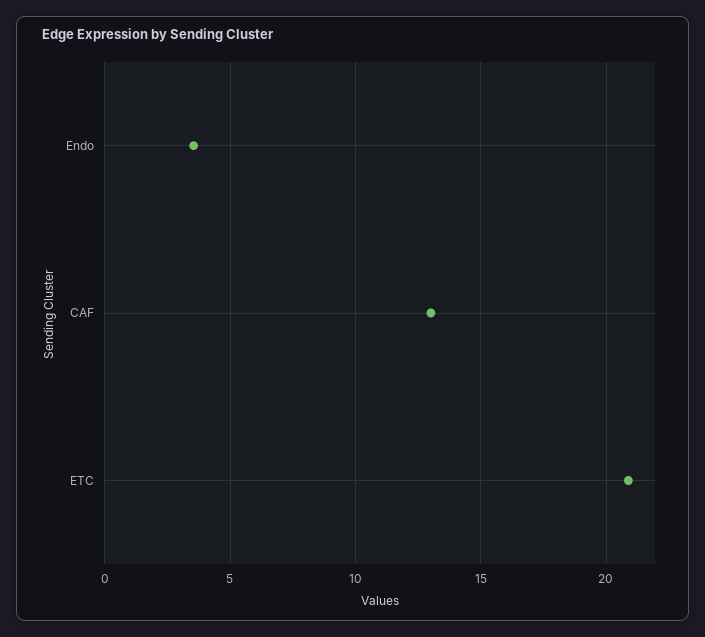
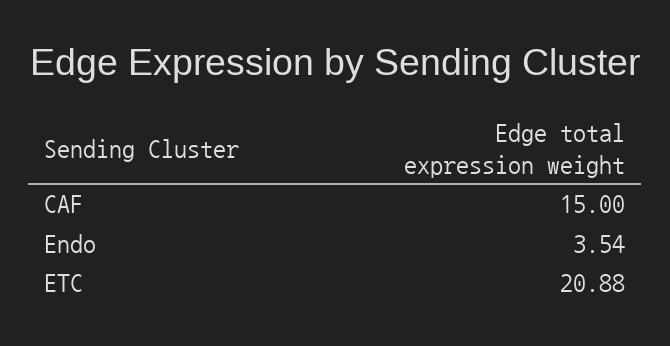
  {
    "Endo": 3.54,
-   "CAF": 13,
+   "CAF": 15,
    "ETC": 20.88
  }

